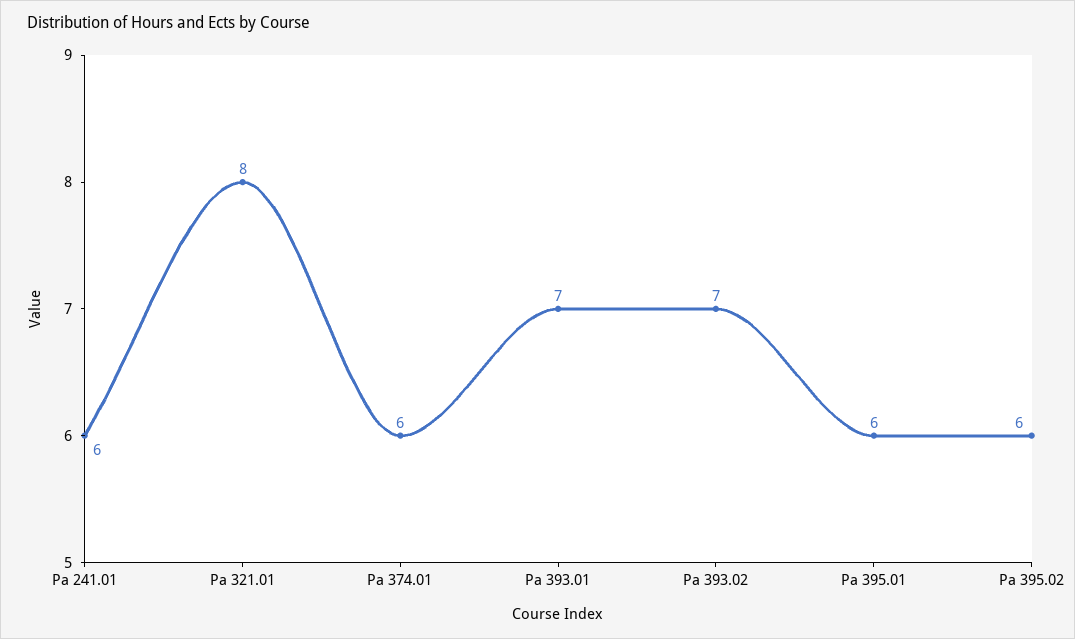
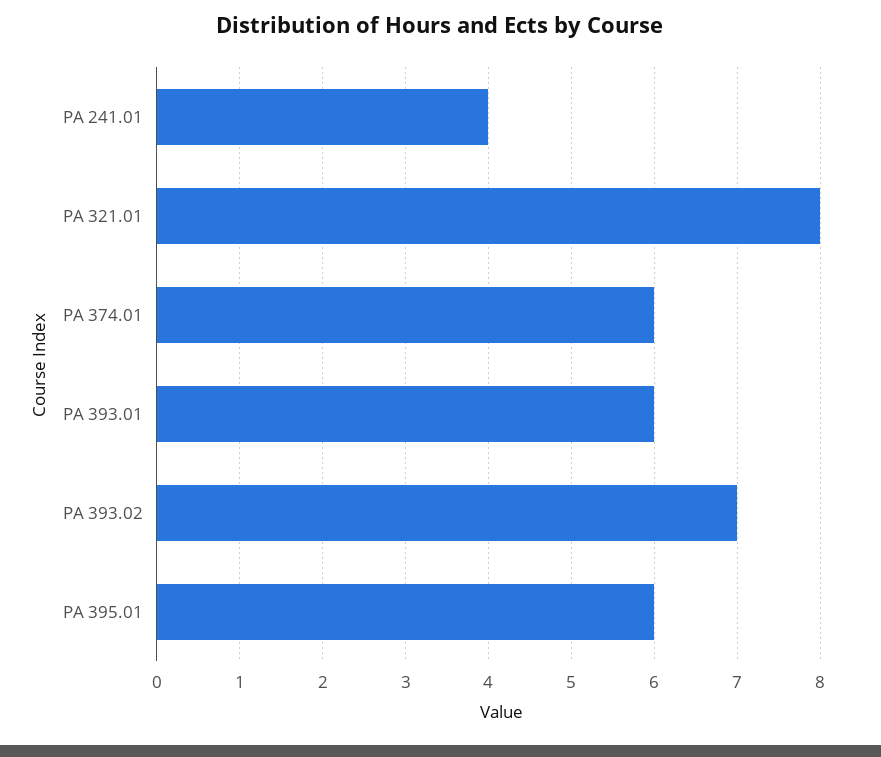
  {
-   "Pa 241.01": 6,
+   "Pa 241.01": 4,
    "Pa 321.01": 8,
    "Pa 374.01": 6,
-   "Pa 393.01": 7,
+   "Pa 393.01": 6,
    "Pa 393.02": 7,
-   "Pa 395.01": 6,
+   "Pa 395.01": 6
-   "Pa 395.02": 6
  }

